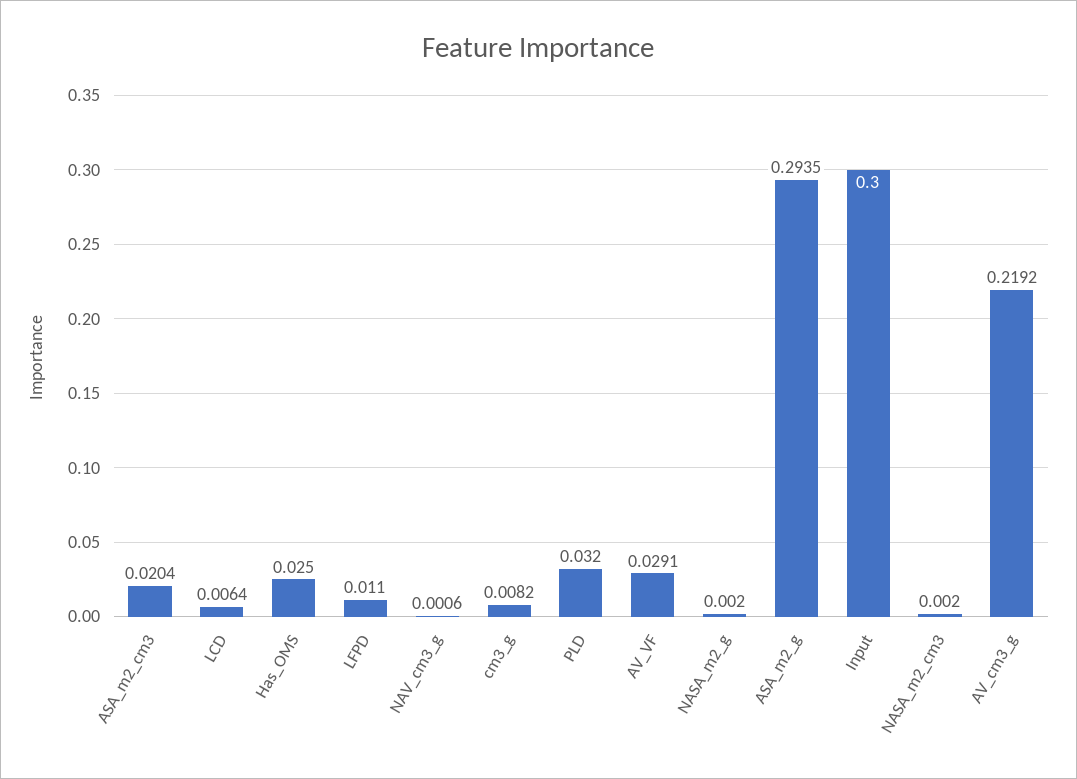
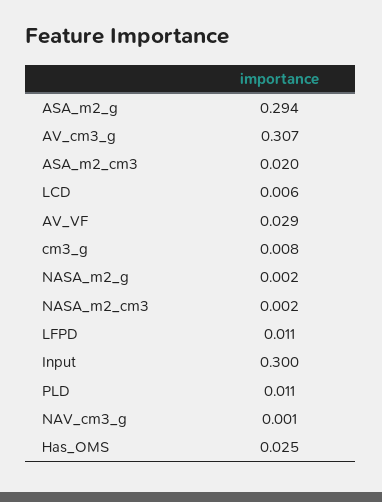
  {
    "ASA_m2_cm3": 0.0204,
    "LCD": 0.0064,
    "Has_OMS": 0.025,
    "LFPD": 0.011,
    "NAV_cm3_g": 0.0006,
    "cm3_g": 0.0082,
-   "PLD": 0.032,
+   "PLD": 0.011,
    "AV_VF": 0.0291,
    "NASA_m2_g": 0.002,
    "ASA_m2_g": 0.2935,
    "Input": 0.3,
    "NASA_m2_cm3": 0.002,
-   "AV_cm3_g": 0.2192
+   "AV_cm3_g": 0.307
  }

